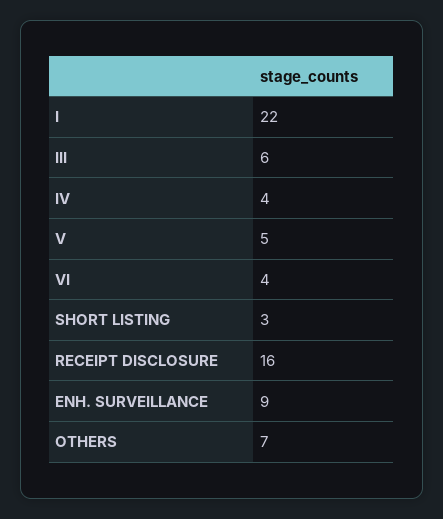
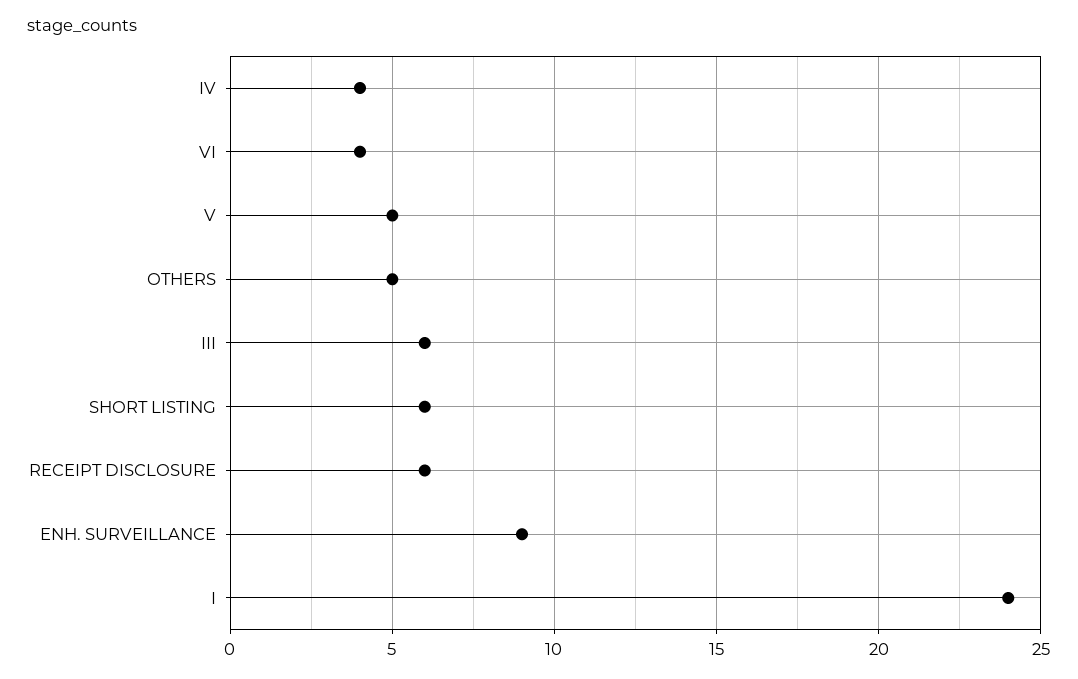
  {
-   "I": 22,
+   "I": 24,
    "III": 6,
    "IV": 4,
    "V": 5,
    "VI": 4,
-   "SHORT LISTING": 3,
+   "SHORT LISTING": 6,
-   "RECEIPT DISCLOSURE": 16,
+   "RECEIPT DISCLOSURE": 6,
    "ENH. SURVEILLANCE": 9,
-   "OTHERS": 7
+   "OTHERS": 5
  }

